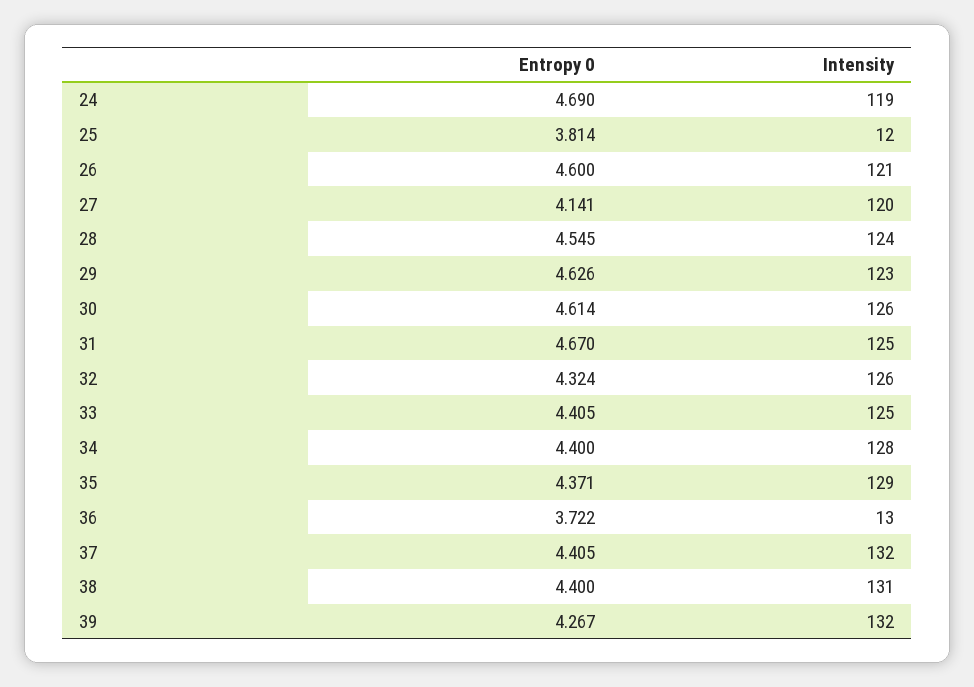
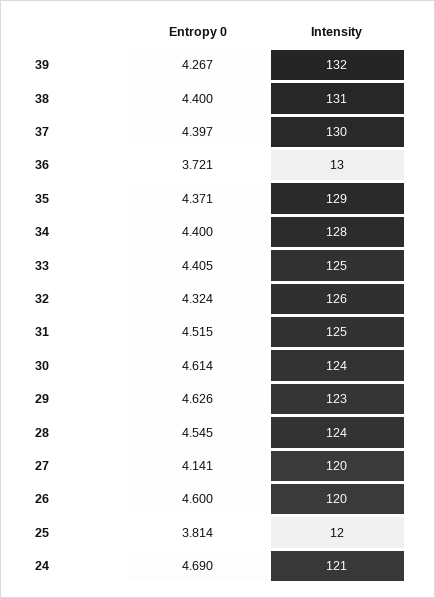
  {
    "Entropy 0": {
      "24": 4.69,
      "25": 3.814,
      "26": 4.6,
      "27": 4.141,
      "28": 4.545,
      "29": 4.626,
      "30": 4.614,
-     "31": 4.67,
+     "31": 4.515,
      "32": 4.324,
      "33": 4.405,
      "34": 4.4,
      "35": 4.371,
-     "36": 3.722,
+     "36": 3.721,
-     "37": 4.405,
+     "37": 4.397,
      "38": 4.4,
      "39": 4.267
    },
    "Intensity": {
-     "24": 119,
+     "24": 121,
      "25": 12,
-     "26": 121,
+     "26": 120,
      "27": 120,
      "28": 124,
      "29": 123,
-     "30": 126,
+     "30": 124,
      "31": 125,
      "32": 126,
      "33": 125,
      "34": 128,
      "35": 129,
      "36": 13,
-     "37": 132,
+     "37": 130,
      "38": 131,
      "39": 132
    }
  }

